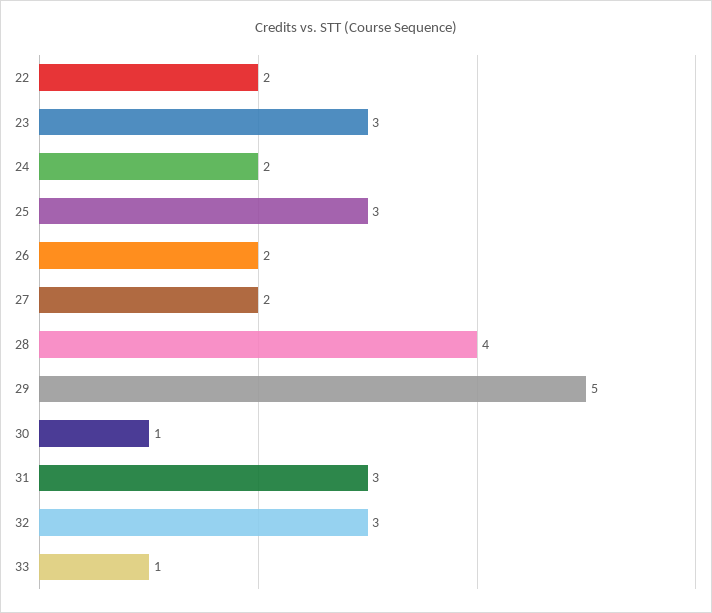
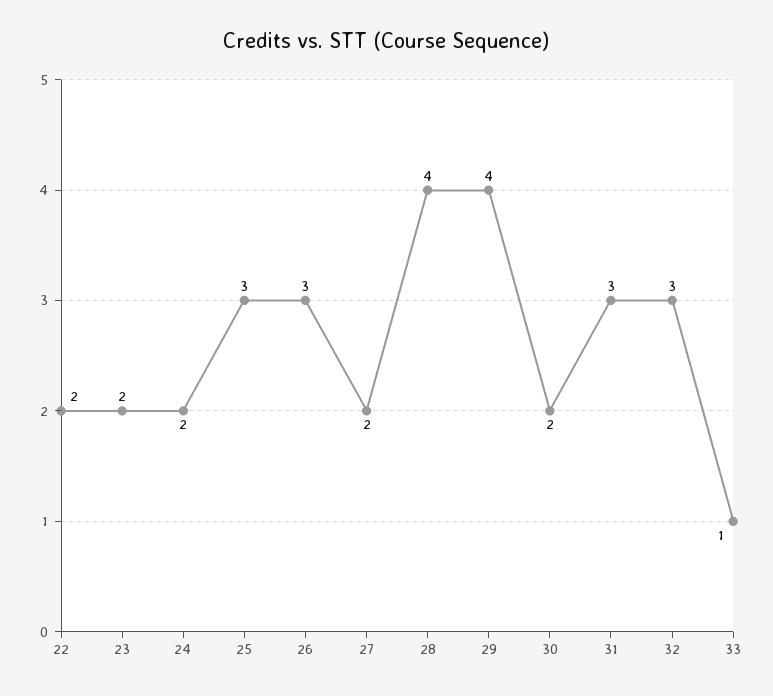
  {
    "22": 2,
-   "23": 3,
+   "23": 2,
    "24": 2,
    "25": 3,
-   "26": 2,
+   "26": 3,
    "27": 2,
    "28": 4,
-   "29": 5,
+   "29": 4,
-   "30": 1,
+   "30": 2,
    "31": 3,
    "32": 3,
    "33": 1
  }

